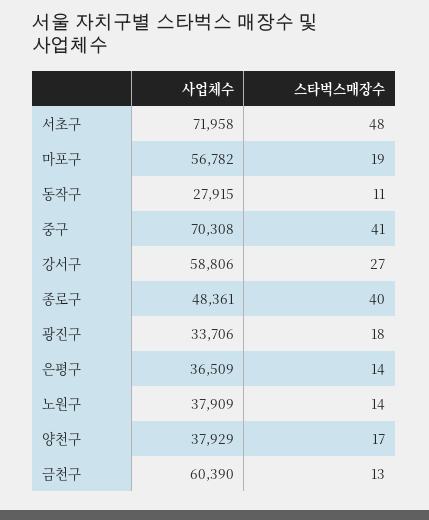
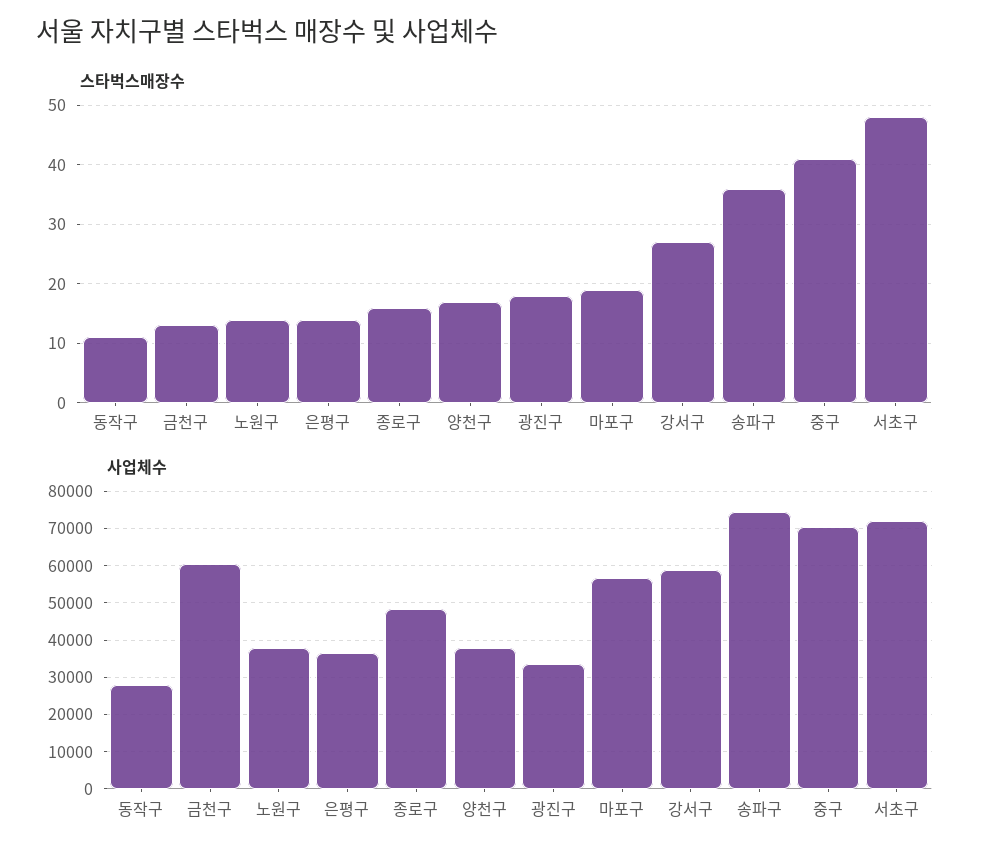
  {
    "사업체수": {
      "서초구": 71958,
      "마포구": 56782,
      "동작구": 27915,
      "중구": 70308,
      "강서구": 58806,
      "종로구": 48361,
      "광진구": 33706,
      "은평구": 36509,
      "노원구": 37909,
      "양천구": 37929,
-     "금천구": 60390
+     "금천구": 60390,
+     "송파구": 74000
    },
    "스타벅스매장수": {
      "서초구": 48,
      "마포구": 19,
      "동작구": 11,
      "중구": 41,
      "강서구": 27,
-     "종로구": 40,
+     "종로구": 15,
      "광진구": 18,
      "은평구": 14,
      "노원구": 14,
      "양천구": 17,
-     "금천구": 13
+     "금천구": 13,
+     "송파구": 35
    }
  }

